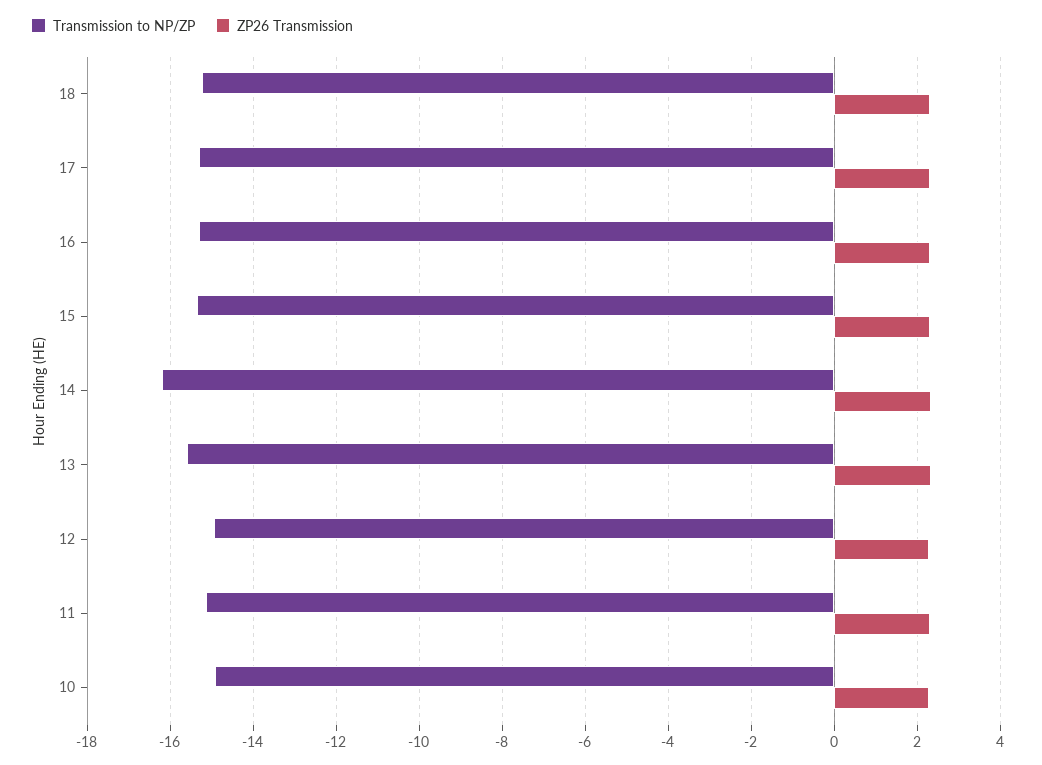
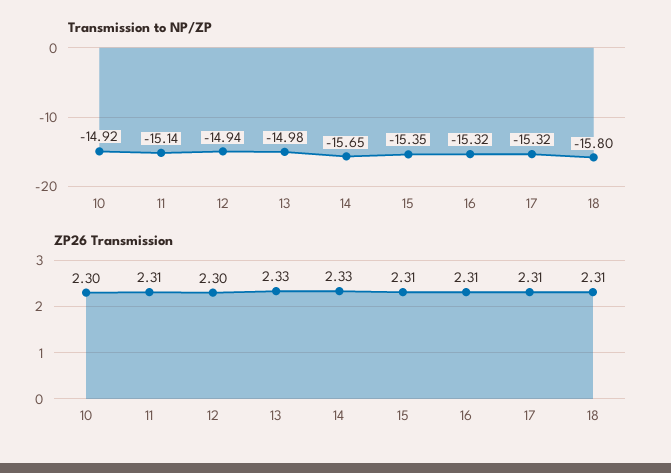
  {
    "Transmission to NP/ZP": {
-     "18": -15.2,
+     "18": -15.8,
      "17": -15.32,
      "16": -15.32,
      "15": -15.35,
-     "14": -16.2,
+     "14": -15.65,
-     "13": -15.6,
+     "13": -14.98,
      "12": -14.94,
      "11": -15.14,
      "10": -14.92
    },
    "ZP26 Transmission": {
      "18": 2.31,
      "17": 2.31,
      "16": 2.31,
      "15": 2.31,
      "14": 2.33,
      "13": 2.33,
      "12": 2.3,
      "11": 2.31,
      "10": 2.3
    }
  }

